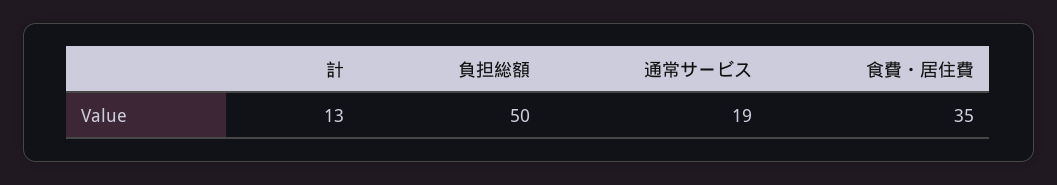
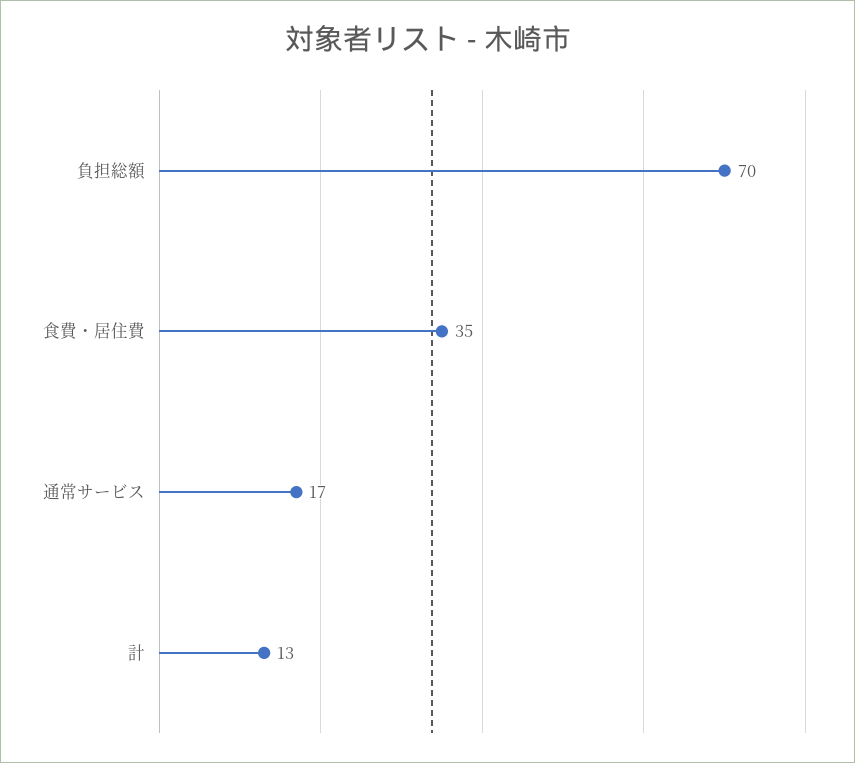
  {
    "計": 13,
-   "負担総額": 50,
+   "負担総額": 70,
-   "通常サービス": 19,
+   "通常サービス": 17,
    "食費・居住費": 35
  }

